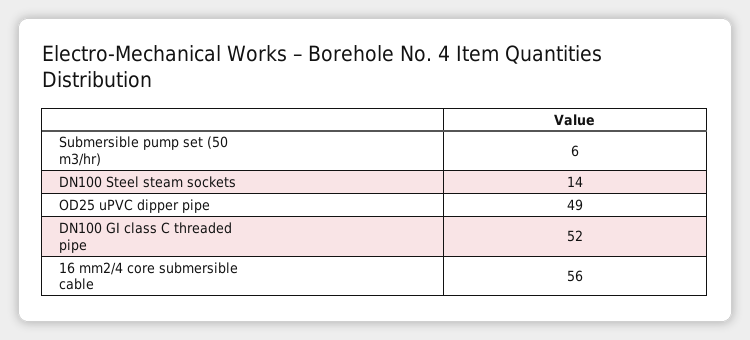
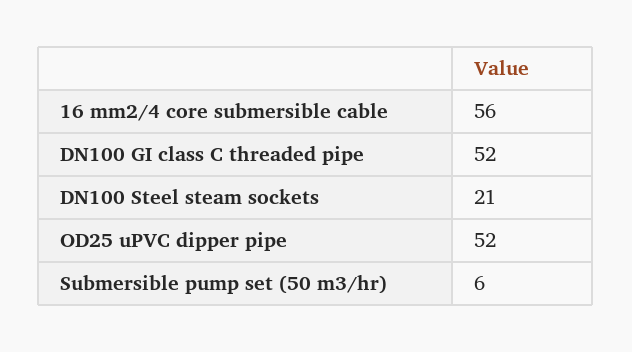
  {
    "Submersible pump set (50 m3/hr)": 6,
-   "DN100 Steel steam sockets": 14,
+   "DN100 Steel steam sockets": 21,
-   "OD25 uPVC dipper pipe": 49,
+   "OD25 uPVC dipper pipe": 52,
    "DN100 GI class C threaded pipe": 52,
    "16 mm2/4 core submersible cable": 56
  }

